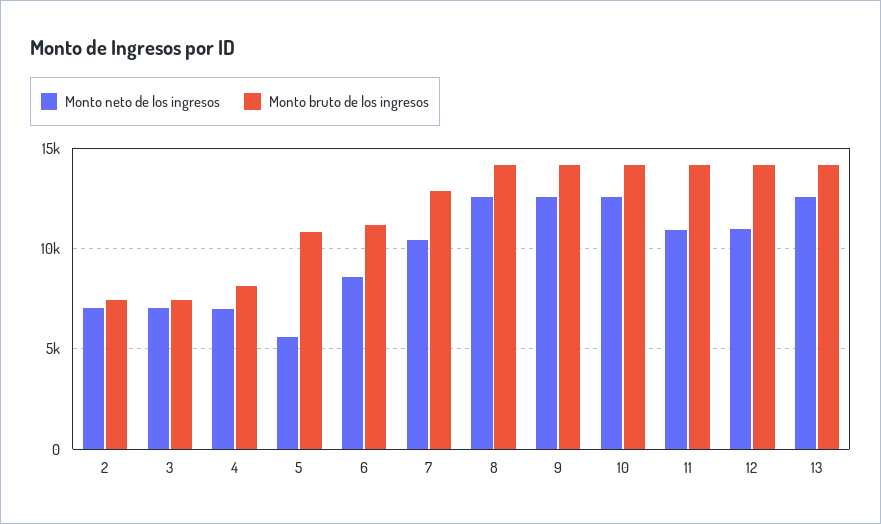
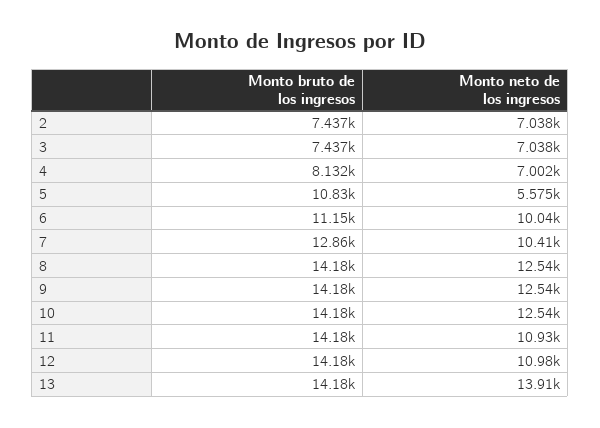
  {
    "Monto neto de los ingresos": {
      "2": 7038,
      "3": 7038,
      "4": 7002,
      "5": 5575,
-     "6": 8500,
+     "6": 10040,
      "7": 10410,
      "8": 12540,
      "9": 12540,
      "10": 12540,
      "11": 10930,
      "12": 10980,
-     "13": 12500
+     "13": 13910
    },
    "Monto bruto de los ingresos": {
      "2": 7437,
      "3": 7437,
      "4": 8132,
      "5": 10830,
      "6": 11150,
      "7": 12860,
      "8": 14180,
      "9": 14180,
      "10": 14180,
      "11": 14180,
      "12": 14180,
      "13": 14180
    }
  }

